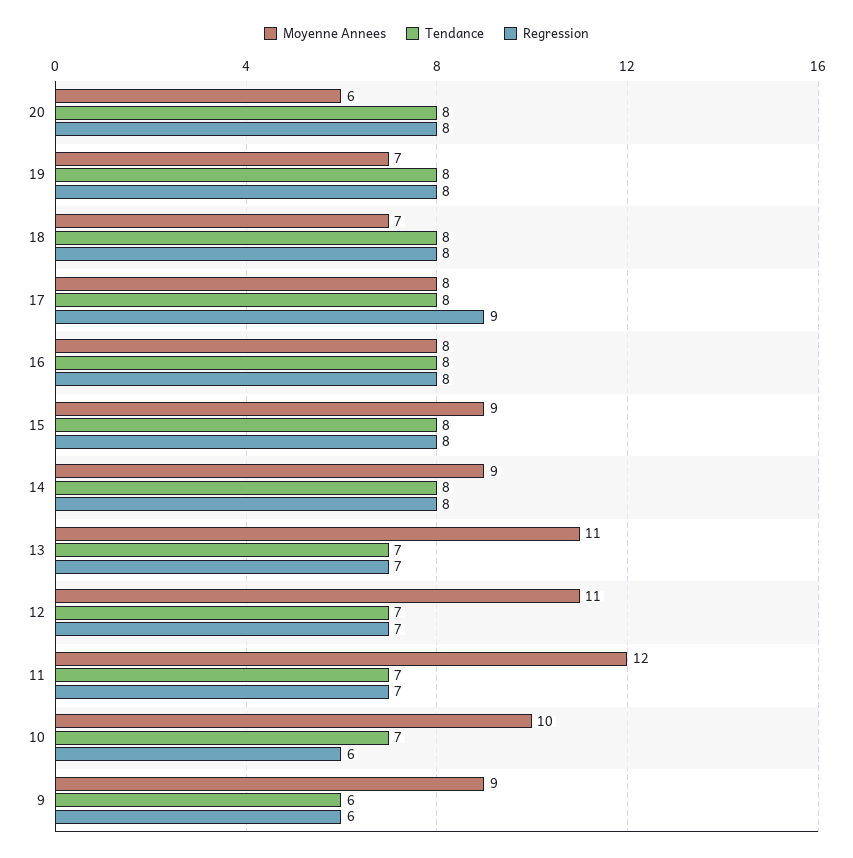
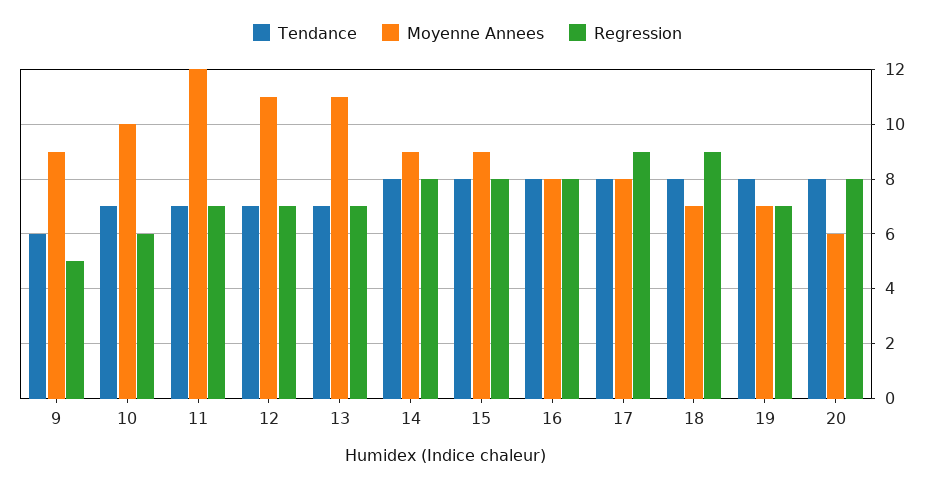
  {
    "Moyenne Annees": {
      "20": 6,
      "19": 7,
      "18": 7,
      "17": 8,
      "16": 8,
      "15": 9,
      "14": 9,
      "13": 11,
      "12": 11,
      "11": 12,
      "10": 10,
      "9": 9
    },
    "Tendance": {
      "20": 8,
      "19": 8,
      "18": 8,
      "17": 8,
      "16": 8,
      "15": 8,
      "14": 8,
      "13": 7,
      "12": 7,
      "11": 7,
      "10": 7,
      "9": 6
    },
    "Regression": {
      "20": 8,
-     "19": 8,
+     "19": 7,
-     "18": 8,
+     "18": 9,
      "17": 9,
      "16": 8,
      "15": 8,
      "14": 8,
      "13": 7,
      "12": 7,
      "11": 7,
      "10": 6,
-     "9": 6
+     "9": 5
    }
  }

